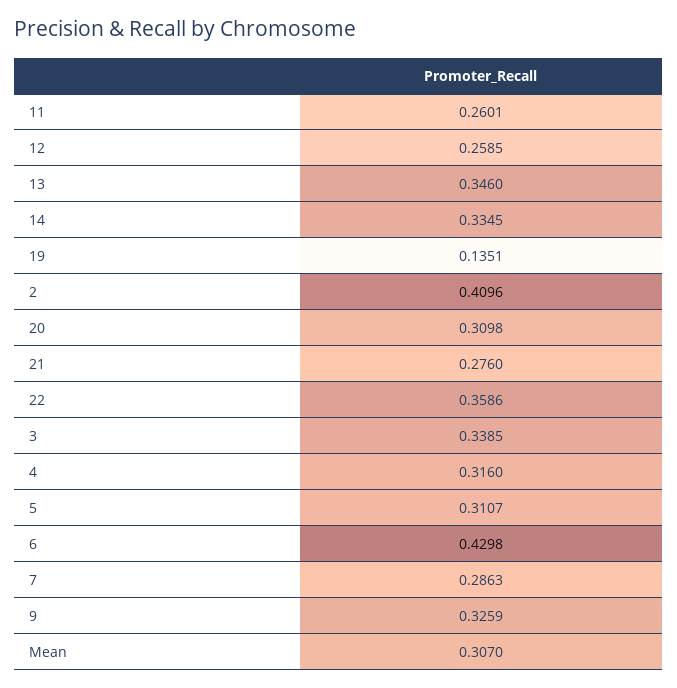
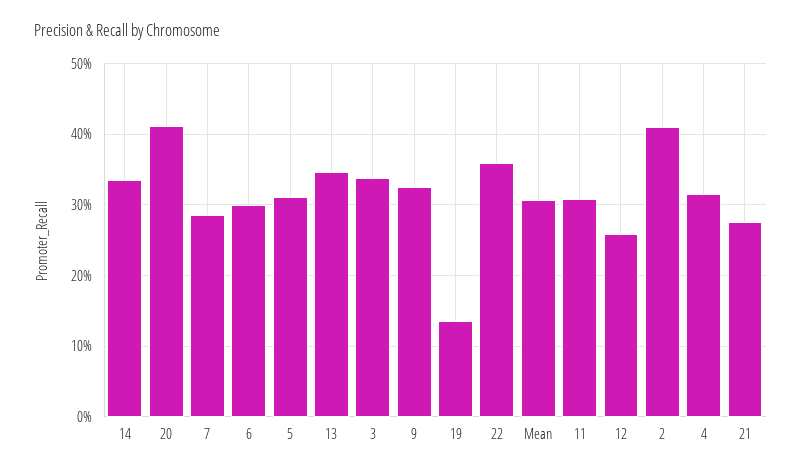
  {
-   "11": 0.2601,
+   "11": 0.31,
    "12": 0.2585,
    "13": 0.346,
    "14": 0.3345,
    "19": 0.1351,
    "2": 0.4096,
-   "20": 0.3098,
+   "20": 0.41,
    "21": 0.276,
    "22": 0.3586,
    "3": 0.3385,
    "4": 0.316,
    "5": 0.3107,
-   "6": 0.4298,
+   "6": 0.3,
    "7": 0.2863,
    "9": 0.3259,
    "Mean": 0.307
  }

